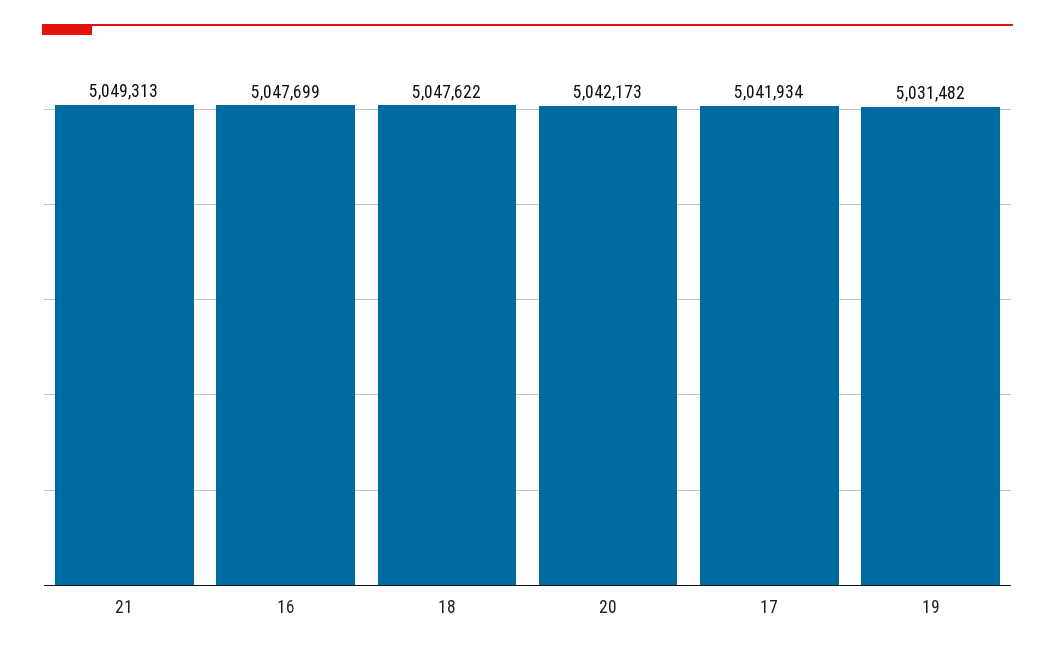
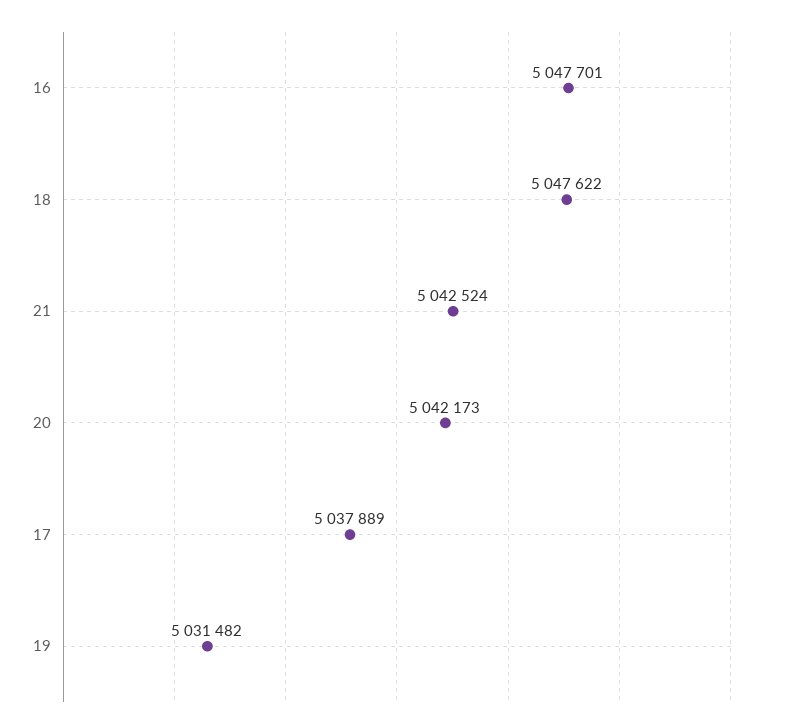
  {
-   "21": 5049313,
+   "21": 5042524,
-   "16": 5047699,
+   "16": 5047701,
    "18": 5047622,
    "20": 5042173,
-   "17": 5041934,
+   "17": 5037889,
    "19": 5031482
  }

